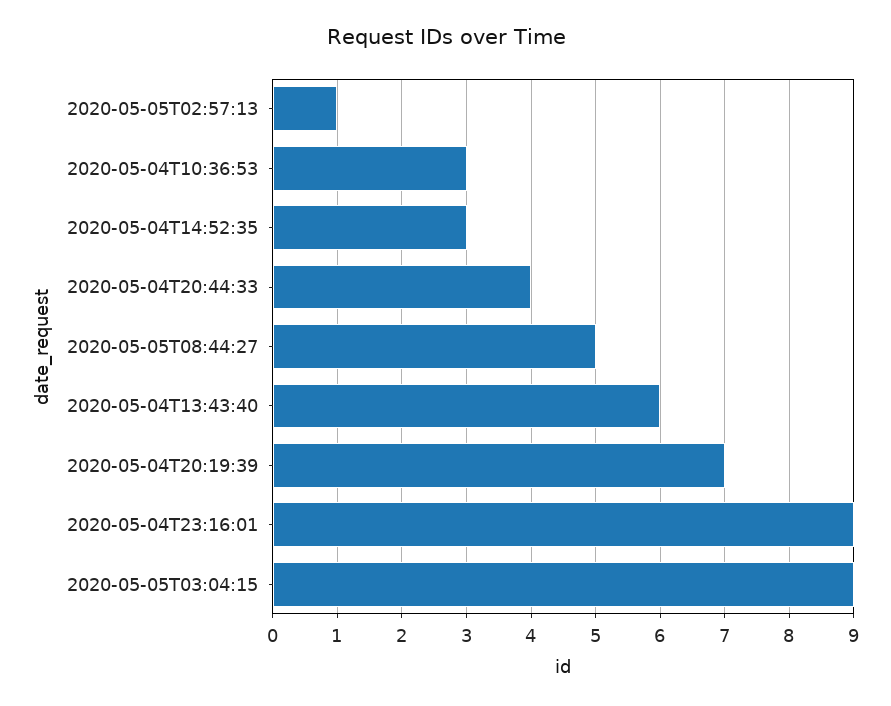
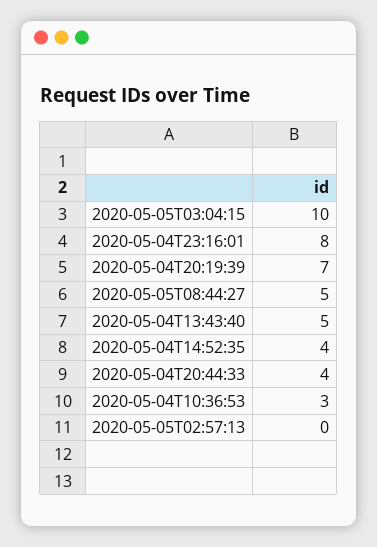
  {
-   "2020-05-05T02:57:13": 1,
+   "2020-05-05T02:57:13": 0,
    "2020-05-04T10:36:53": 3,
-   "2020-05-04T14:52:35": 3,
+   "2020-05-04T14:52:35": 4,
    "2020-05-04T20:44:33": 4,
    "2020-05-05T08:44:27": 5,
-   "2020-05-04T13:43:40": 6,
+   "2020-05-04T13:43:40": 5,
    "2020-05-04T20:19:39": 7,
-   "2020-05-04T23:16:01": 9,
+   "2020-05-04T23:16:01": 8,
-   "2020-05-05T03:04:15": 9
+   "2020-05-05T03:04:15": 10
  }

